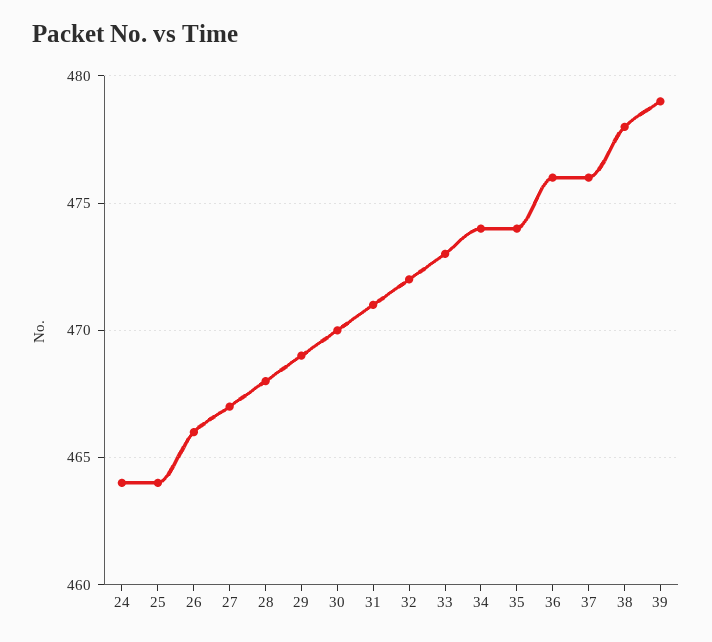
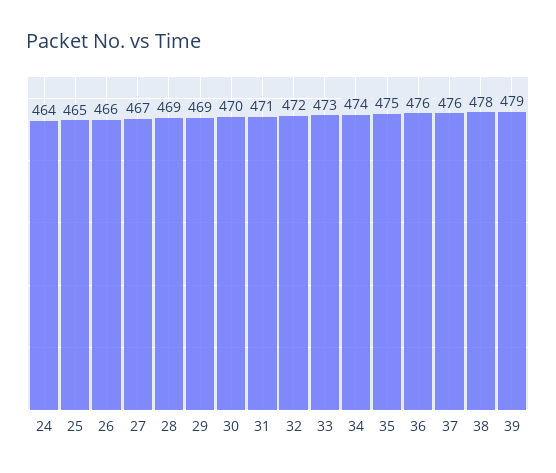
  {
    "24": 464,
-   "25": 464,
+   "25": 465,
    "26": 466,
    "27": 467,
-   "28": 468,
+   "28": 469,
    "29": 469,
    "30": 470,
    "31": 471,
    "32": 472,
    "33": 473,
    "34": 474,
-   "35": 474,
+   "35": 475,
    "36": 476,
    "37": 476,
    "38": 478,
    "39": 479
  }

